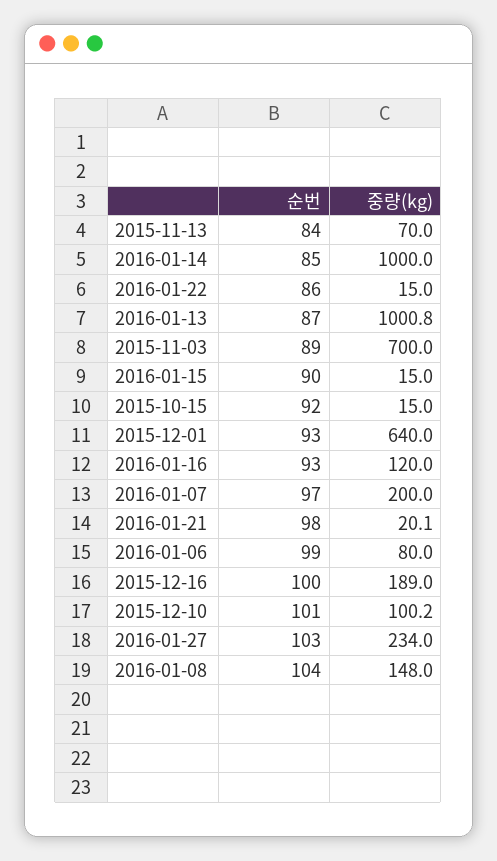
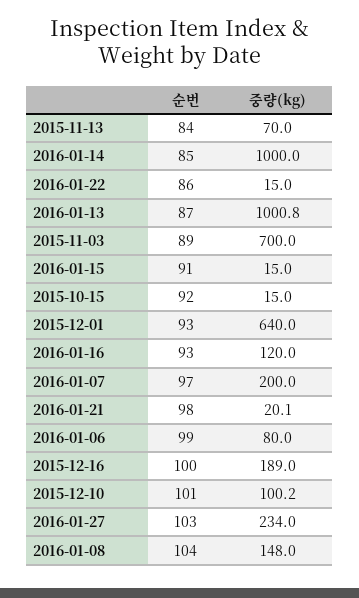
  {
    "순번": {
      "2015-11-13": 84,
      "2016-01-14": 85,
      "2016-01-22": 86,
      "2016-01-13": 87,
      "2015-11-03": 89,
-     "2016-01-15": 90,
+     "2016-01-15": 91,
      "2015-10-15": 92,
      "2015-12-01": 93,
      "2016-01-16": 93,
      "2016-01-07": 97,
      "2016-01-21": 98,
      "2016-01-06": 99,
      "2015-12-16": 100,
      "2015-12-10": 101,
      "2016-01-27": 103,
      "2016-01-08": 104
    },
    "중량(kg)": {
      "2015-11-13": 70,
      "2016-01-14": 1000,
      "2016-01-22": 15,
      "2016-01-13": 1000.8,
      "2015-11-03": 700,
      "2016-01-15": 15,
      "2015-10-15": 15,
      "2015-12-01": 640,
      "2016-01-16": 120,
      "2016-01-07": 200,
      "2016-01-21": 20.1,
      "2016-01-06": 80,
      "2015-12-16": 189,
      "2015-12-10": 100.2,
      "2016-01-27": 234,
      "2016-01-08": 148
    }
  }

